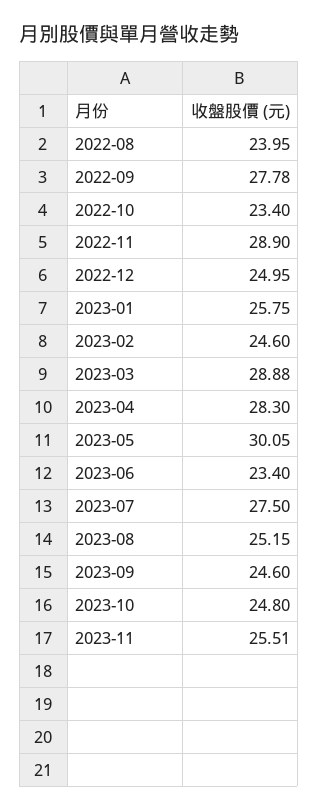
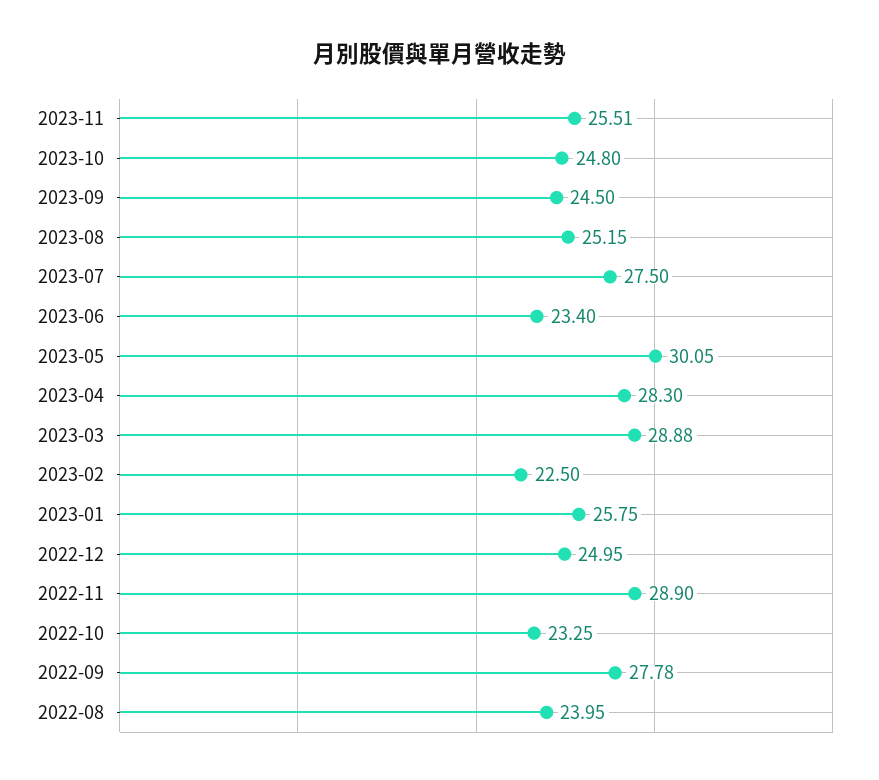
  {
    "2022-08": 23.95,
    "2022-09": 27.78,
-   "2022-10": 23.4,
+   "2022-10": 23.25,
    "2022-11": 28.9,
    "2022-12": 24.95,
    "2023-01": 25.75,
-   "2023-02": 24.6,
+   "2023-02": 22.5,
    "2023-03": 28.88,
    "2023-04": 28.3,
    "2023-05": 30.05,
    "2023-06": 23.4,
    "2023-07": 27.5,
    "2023-08": 25.15,
-   "2023-09": 24.6,
+   "2023-09": 24.5,
    "2023-10": 24.8,
    "2023-11": 25.51
  }

